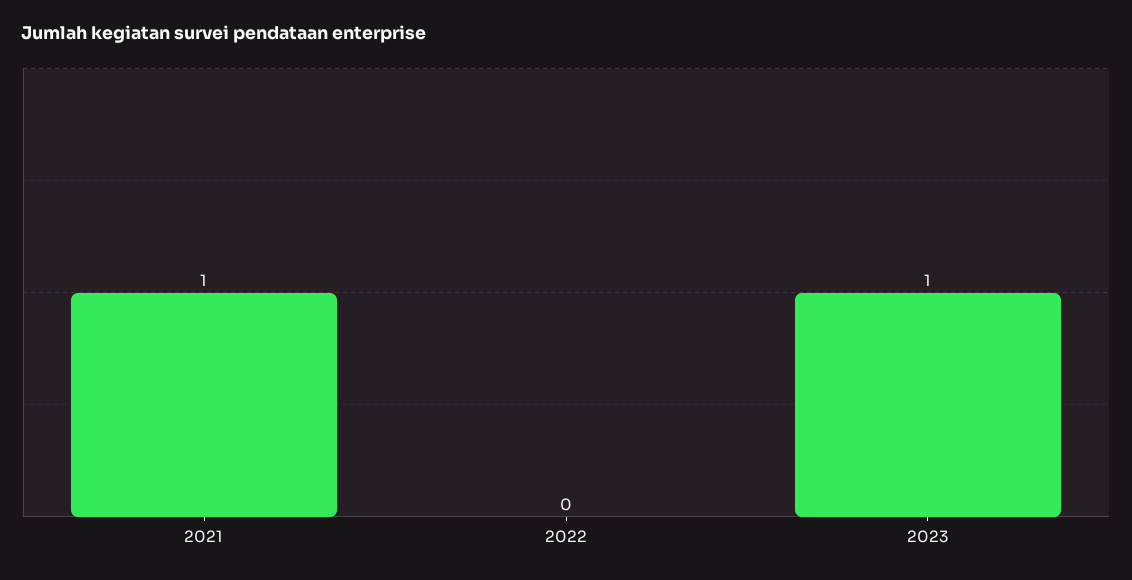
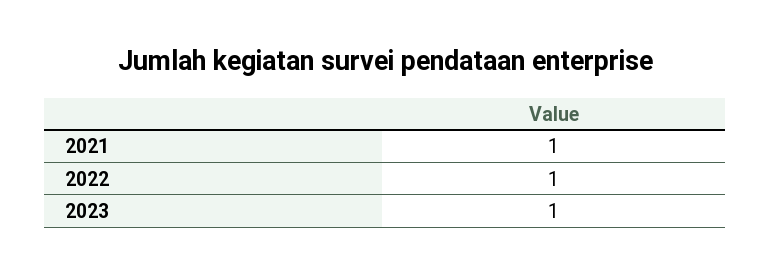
  {
    "2021": 1,
-   "2022": 0,
+   "2022": 1,
    "2023": 1
  }

